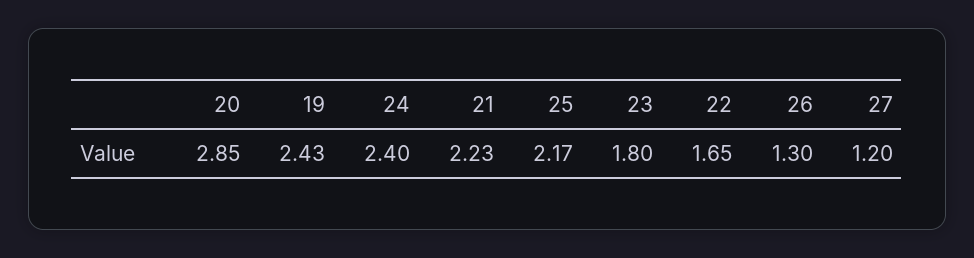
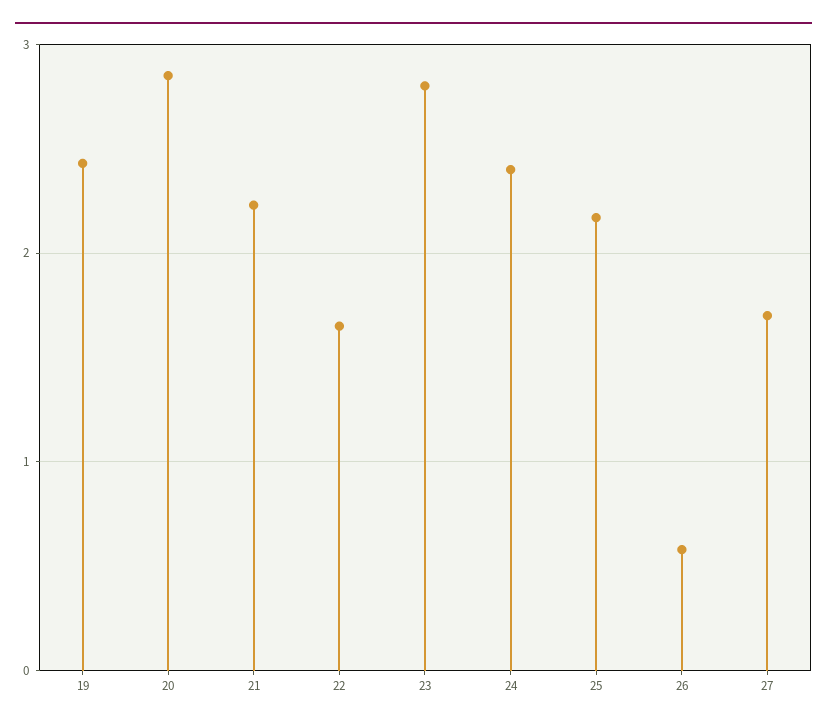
  {
    "20": 2.85,
    "19": 2.43,
    "24": 2.4,
    "21": 2.23,
    "25": 2.17,
-   "23": 1.8,
+   "23": 2.8,
    "22": 1.65,
-   "26": 1.3,
+   "26": 0.6,
-   "27": 1.2
+   "27": 1.7
  }

